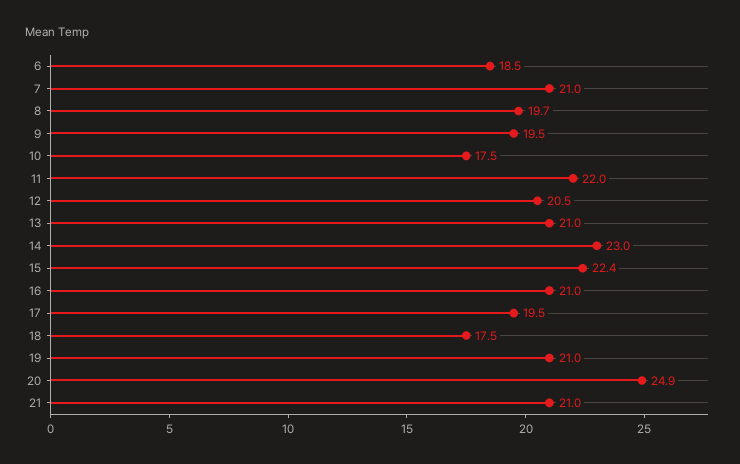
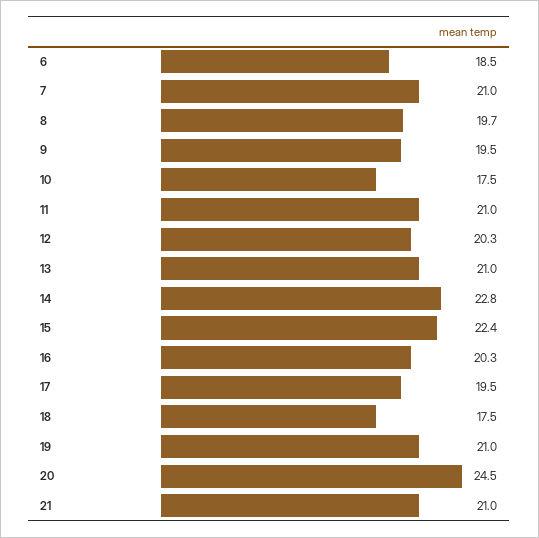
  {
    "6": 18.5,
    "7": 21,
    "8": 19.7,
    "9": 19.5,
    "10": 17.5,
-   "11": 22,
+   "11": 21,
-   "12": 20.5,
+   "12": 20.3,
    "13": 21,
-   "14": 23,
+   "14": 22.8,
    "15": 22.4,
-   "16": 21,
+   "16": 20.3,
    "17": 19.5,
    "18": 17.5,
    "19": 21,
-   "20": 24.9,
+   "20": 24.5,
    "21": 21
  }

